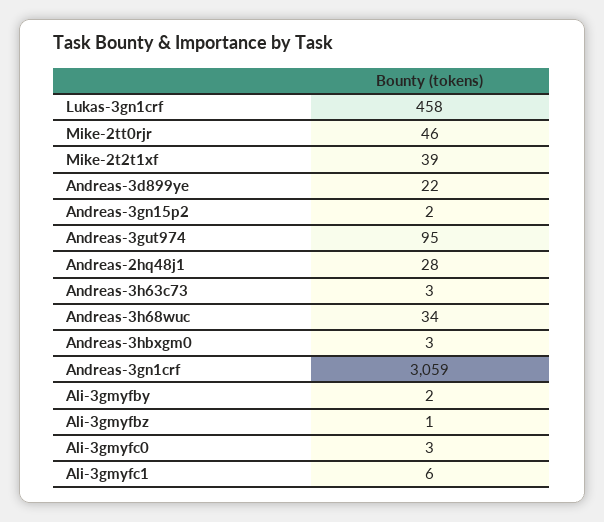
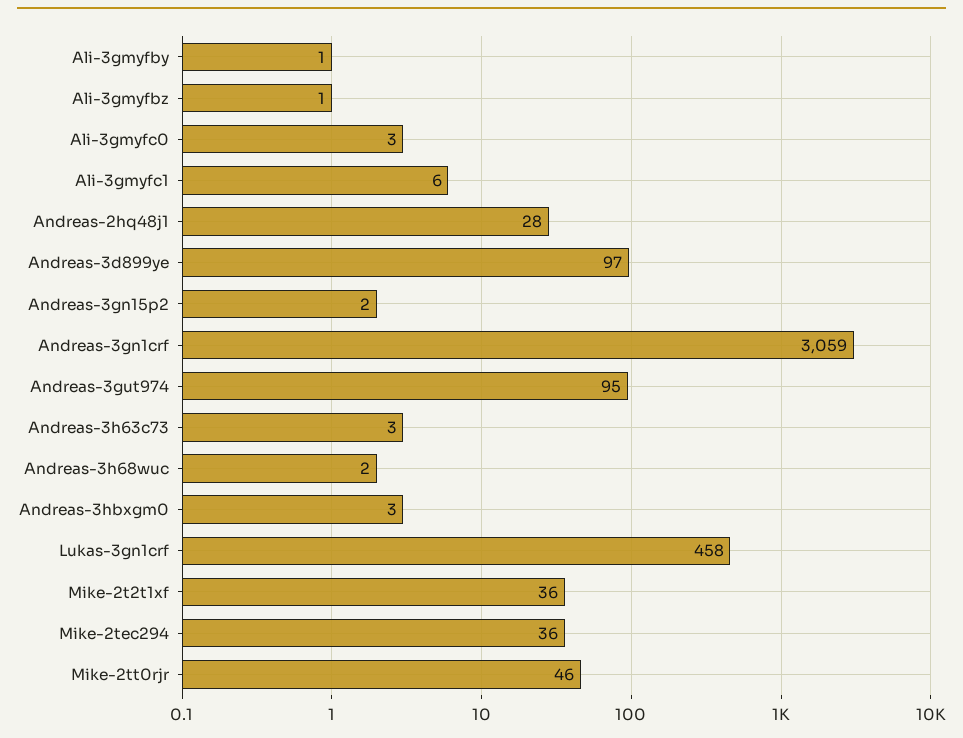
  {
    "Lukas-3gn1crf": 458,
    "Mike-2tt0rjr": 46,
-   "Mike-2t2t1xf": 39,
+   "Mike-2t2t1xf": 36,
-   "Andreas-3d899ye": 22,
+   "Andreas-3d899ye": 97,
    "Andreas-3gn15p2": 2,
    "Andreas-3gut974": 95,
    "Andreas-2hq48j1": 28,
    "Andreas-3h63c73": 3,
-   "Andreas-3h68wuc": 34,
+   "Andreas-3h68wuc": 2,
    "Andreas-3hbxgm0": 3,
    "Andreas-3gn1crf": 3059,
-   "Ali-3gmyfby": 2,
+   "Ali-3gmyfby": 1,
    "Ali-3gmyfbz": 1,
    "Ali-3gmyfc0": 3,
-   "Ali-3gmyfc1": 6
+   "Ali-3gmyfc1": 6,
+   "Mike-2tec294": 36
  }

